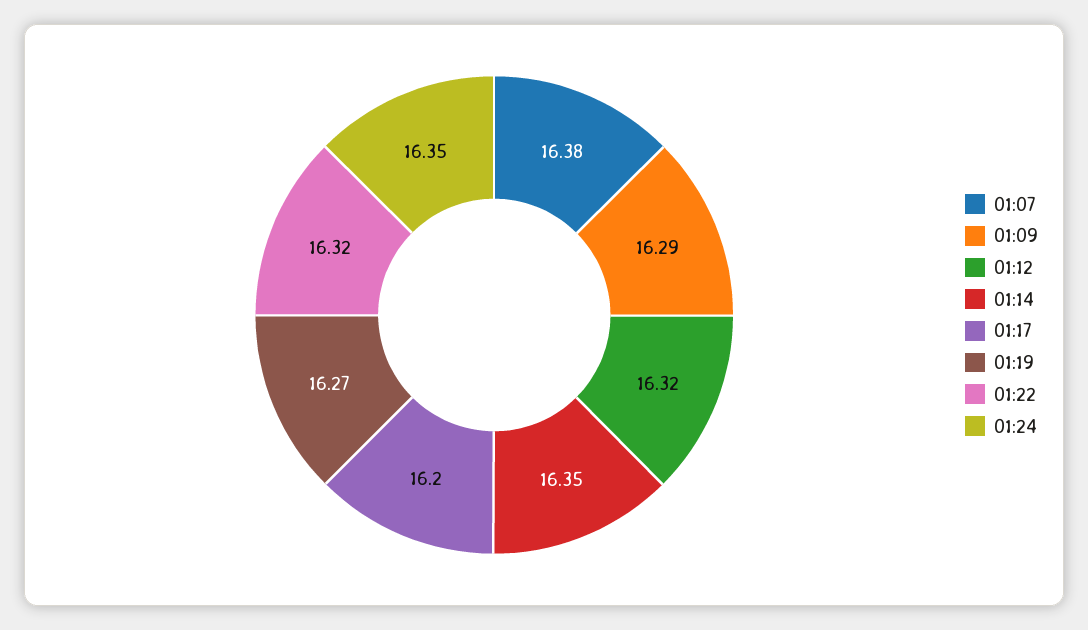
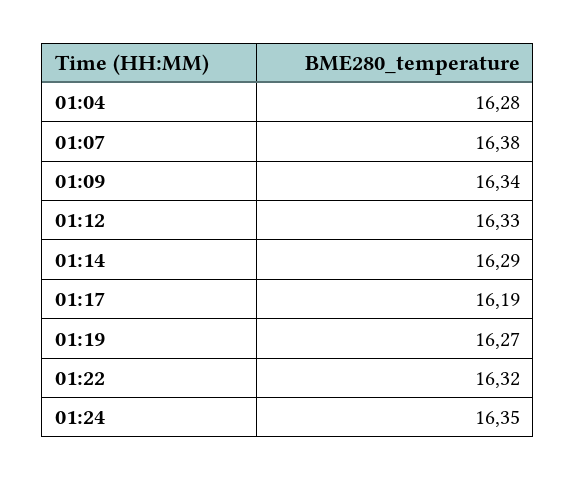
  {
    "01:07": 16.38,
-   "01:09": 16.29,
+   "01:09": 16.34,
-   "01:12": 16.32,
+   "01:12": 16.33,
-   "01:14": 16.35,
+   "01:14": 16.29,
-   "01:17": 16.2,
+   "01:17": 16.19,
    "01:19": 16.27,
    "01:22": 16.32,
-   "01:24": 16.35
+   "01:24": 16.35,
+   "01:04": 16.28
  }

